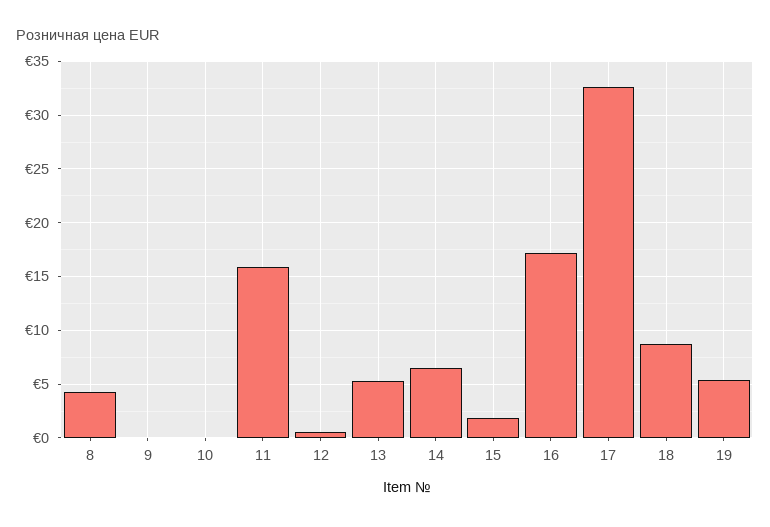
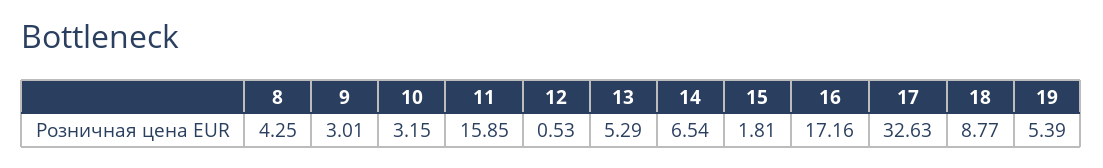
  {
    "8": 4.25,
-   "9": 0,
+   "9": 3.01,
-   "10": 0,
+   "10": 3.15,
    "11": 15.85,
    "12": 0.53,
    "13": 5.29,
    "14": 6.54,
    "15": 1.81,
    "16": 17.16,
    "17": 32.63,
    "18": 8.77,
    "19": 5.39
  }

